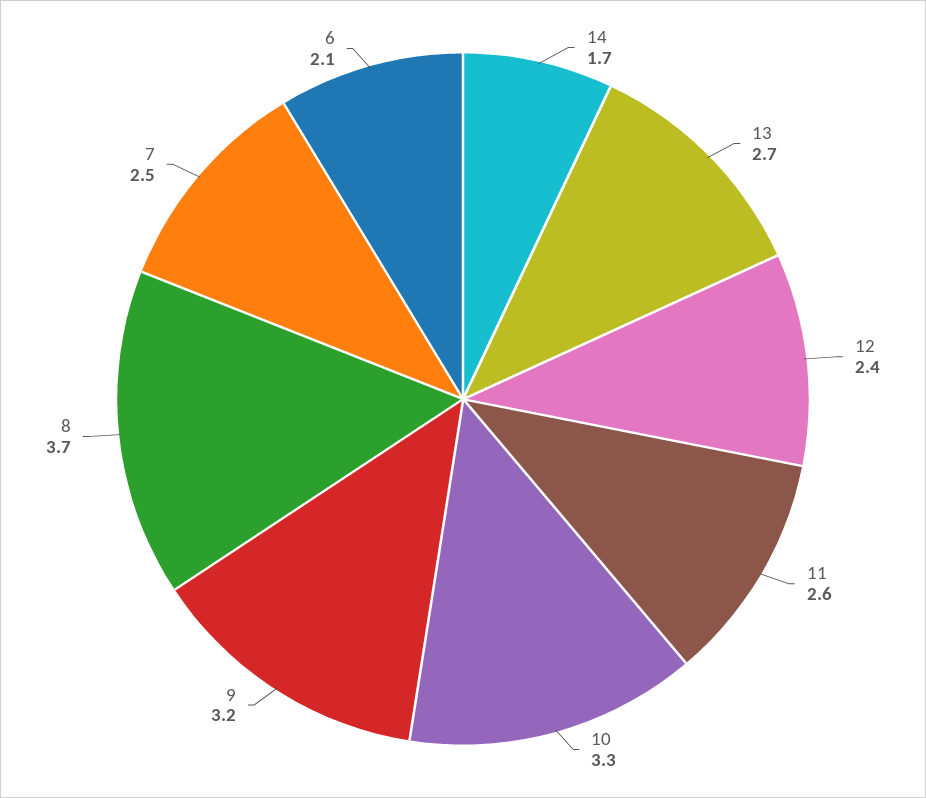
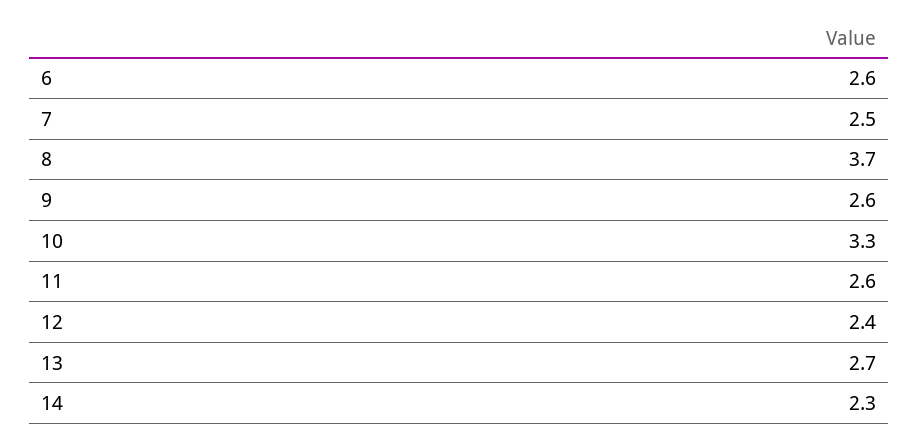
  {
-   "14": 1.7,
+   "14": 2.3,
    "13": 2.7,
    "12": 2.4,
    "11": 2.6,
    "10": 3.3,
-   "9": 3.2,
+   "9": 2.6,
    "8": 3.7,
    "7": 2.5,
-   "6": 2.1
+   "6": 2.6
  }

